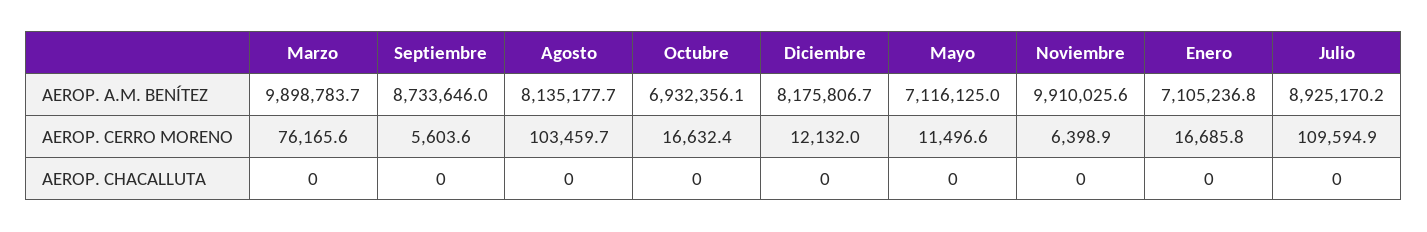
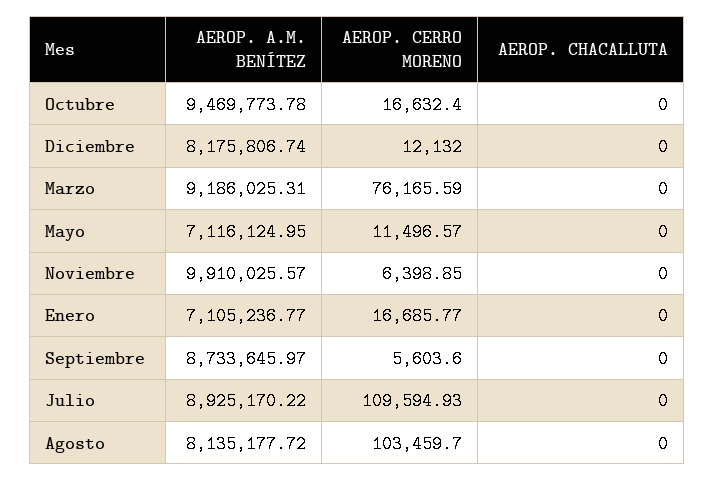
  {
    "Marzo": {
-     "AEROP. A.M. BENÍTEZ": 9898783.7,
+     "AEROP. A.M. BENÍTEZ": 9186025.31,
      "AEROP. CERRO MORENO": 76165.59,
      "AEROP. CHACALLUTA": 0
    },
    "Septiembre": {
      "AEROP. A.M. BENÍTEZ": 8733645.97,
      "AEROP. CERRO MORENO": 5603.6,
      "AEROP. CHACALLUTA": 0
    },
    "Agosto": {
      "AEROP. A.M. BENÍTEZ": 8135177.72,
      "AEROP. CERRO MORENO": 103459.7,
      "AEROP. CHACALLUTA": 0
    },
    "Octubre": {
-     "AEROP. A.M. BENÍTEZ": 6932356.1,
+     "AEROP. A.M. BENÍTEZ": 9469773.78,
      "AEROP. CERRO MORENO": 16632.4,
      "AEROP. CHACALLUTA": 0
    },
    "Diciembre": {
      "AEROP. A.M. BENÍTEZ": 8175806.74,
      "AEROP. CERRO MORENO": 12132,
      "AEROP. CHACALLUTA": 0
    },
    "Mayo": {
      "AEROP. A.M. BENÍTEZ": 7116124.95,
      "AEROP. CERRO MORENO": 11496.57,
      "AEROP. CHACALLUTA": 0
    },
    "Noviembre": {
      "AEROP. A.M. BENÍTEZ": 9910025.57,
      "AEROP. CERRO MORENO": 6398.85,
      "AEROP. CHACALLUTA": 0
    },
    "Enero": {
      "AEROP. A.M. BENÍTEZ": 7105236.77,
      "AEROP. CERRO MORENO": 16685.77,
      "AEROP. CHACALLUTA": 0
    },
    "Julio": {
      "AEROP. A.M. BENÍTEZ": 8925170.22,
      "AEROP. CERRO MORENO": 109594.93,
      "AEROP. CHACALLUTA": 0
    }
  }

